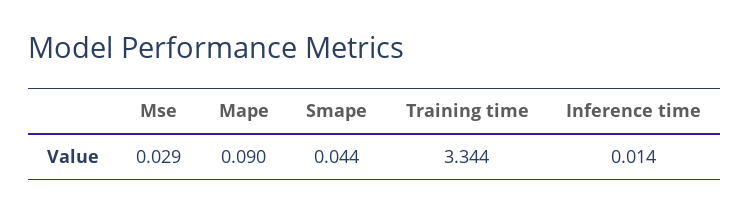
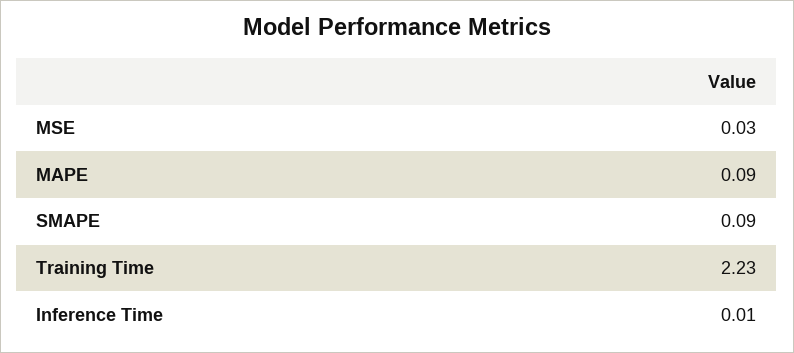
  {
    "Mse": 0.029,
    "Mape": 0.09,
-   "Smape": 0.044,
+   "Smape": 0.09,
-   "Training time": 3.344,
+   "Training time": 2.23,
    "Inference time": 0.014
  }

